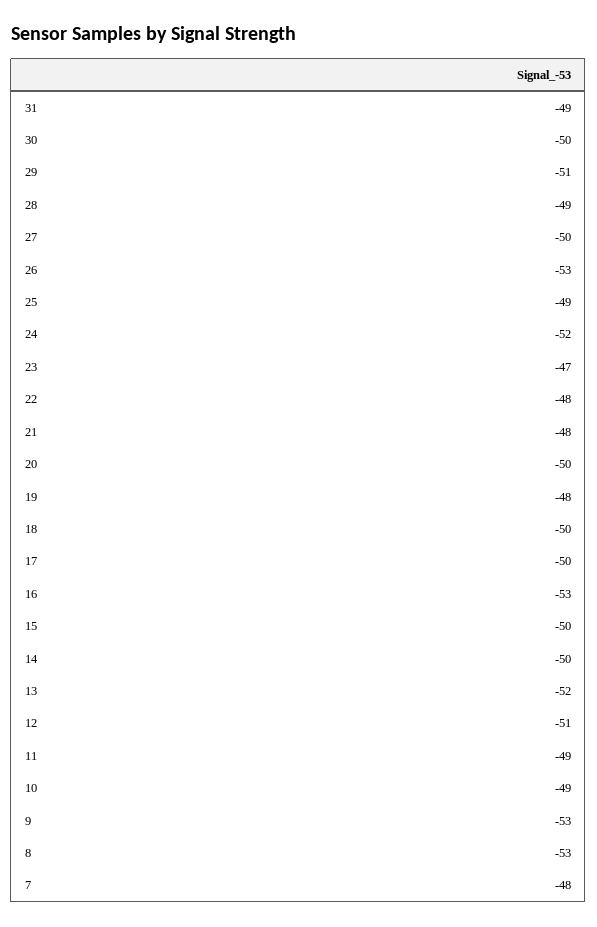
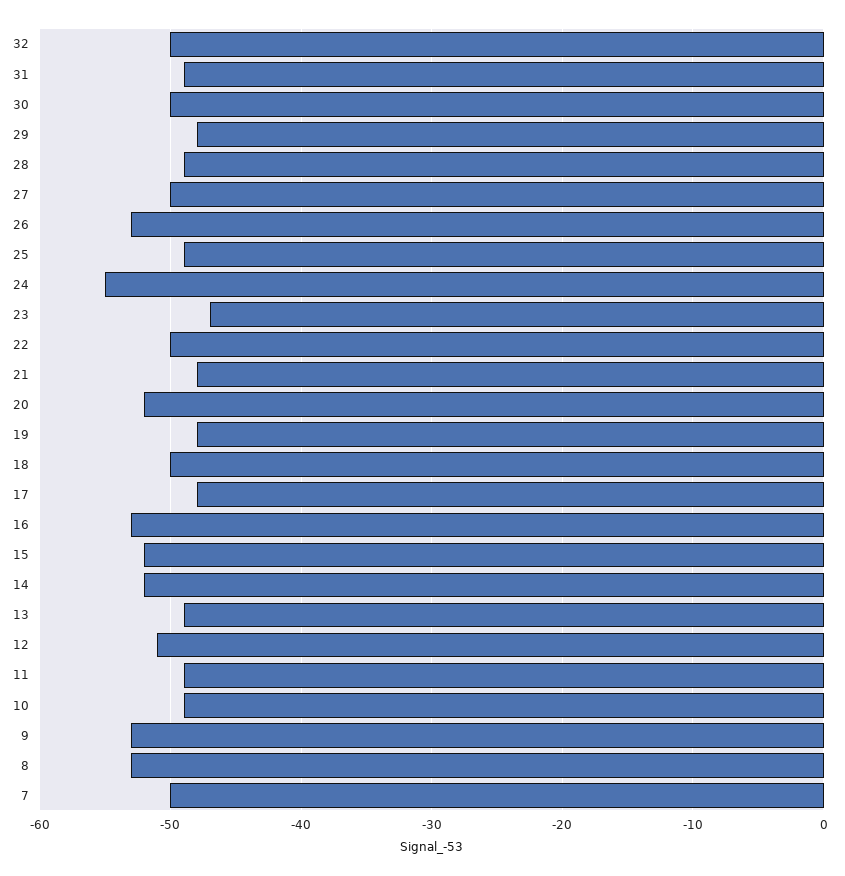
  {
    "31": -49,
    "30": -50,
-   "29": -51,
+   "29": -48,
    "28": -49,
    "27": -50,
    "26": -53,
    "25": -49,
-   "24": -52,
+   "24": -55,
    "23": -47,
-   "22": -48,
+   "22": -50,
    "21": -48,
-   "20": -50,
+   "20": -52,
    "19": -48,
    "18": -50,
-   "17": -50,
+   "17": -48,
    "16": -53,
-   "15": -50,
+   "15": -52,
-   "14": -50,
+   "14": -52,
-   "13": -52,
+   "13": -49,
    "12": -51,
    "11": -49,
    "10": -49,
    "9": -53,
    "8": -53,
-   "7": -48
+   "7": -50,
+   "32": -50
  }

